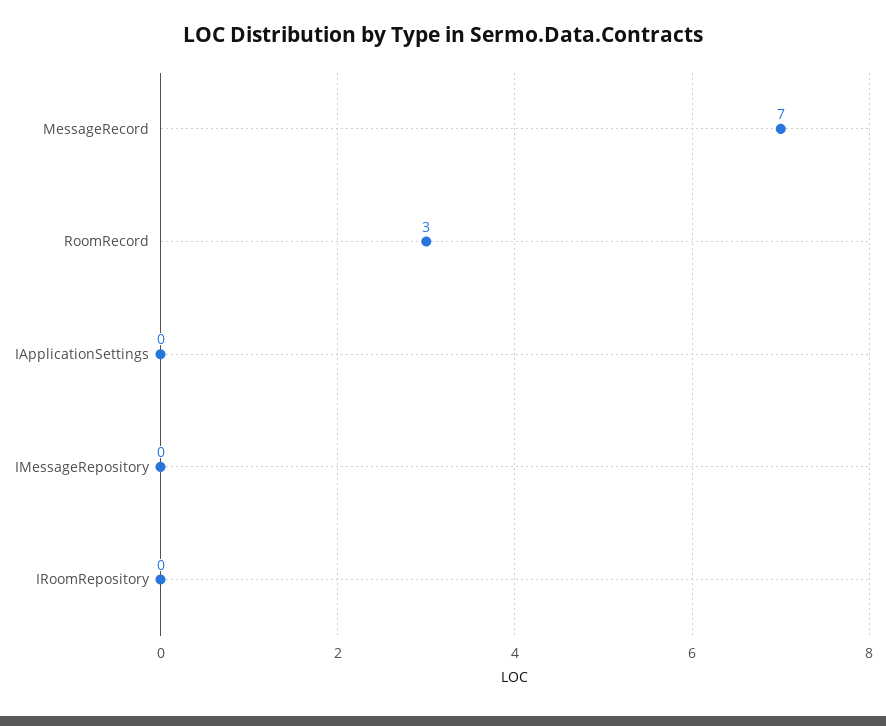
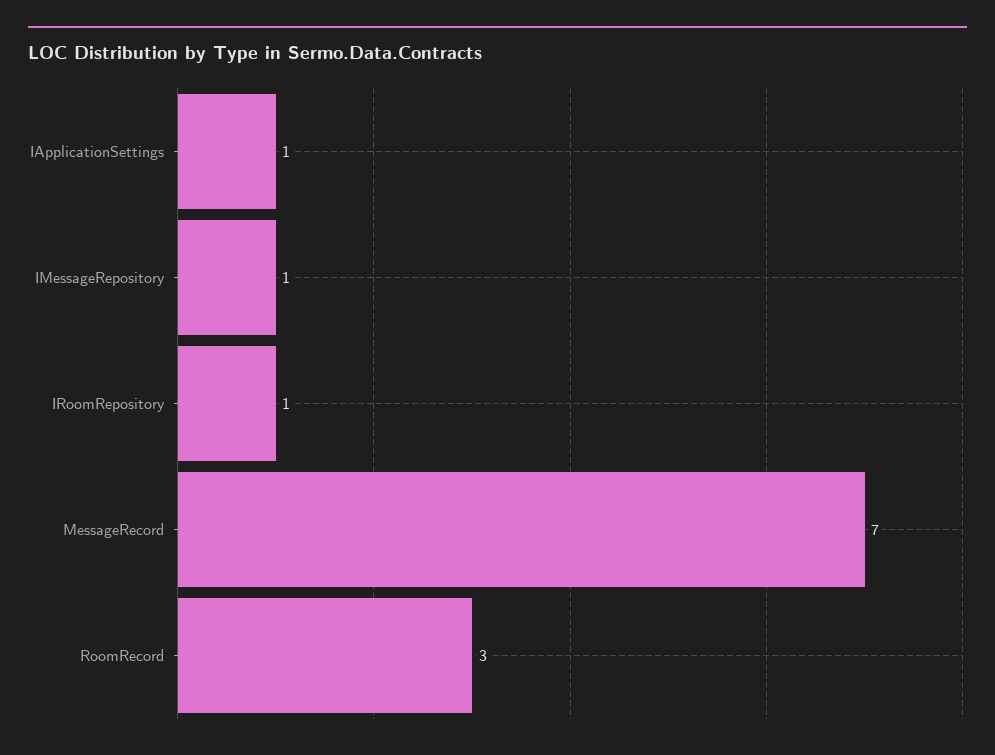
  {
    "MessageRecord": 7,
    "RoomRecord": 3,
-   "IApplicationSettings": 0,
+   "IApplicationSettings": 1,
-   "IMessageRepository": 0,
+   "IMessageRepository": 1,
-   "IRoomRepository": 0
+   "IRoomRepository": 1
  }

